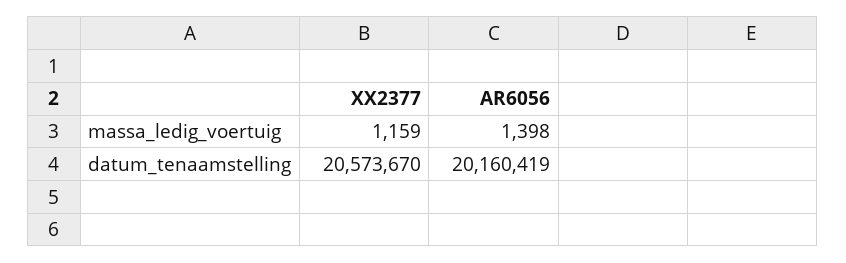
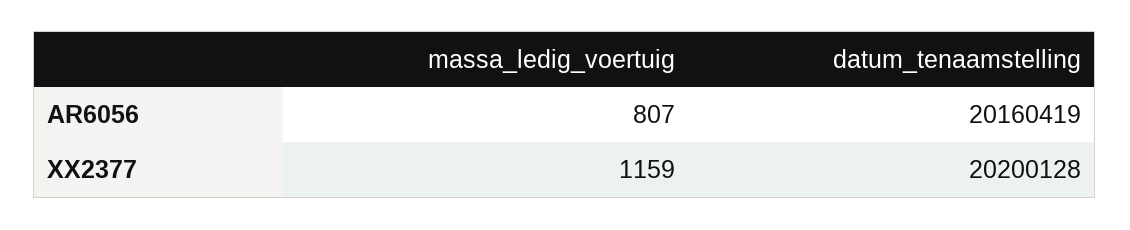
  {
    "XX2377": {
      "massa_ledig_voertuig": 1159,
-     "datum_tenaamstelling": 20573670
+     "datum_tenaamstelling": 20200128
    },
    "AR6056": {
-     "massa_ledig_voertuig": 1398,
+     "massa_ledig_voertuig": 807,
      "datum_tenaamstelling": 20160419
    }
  }

